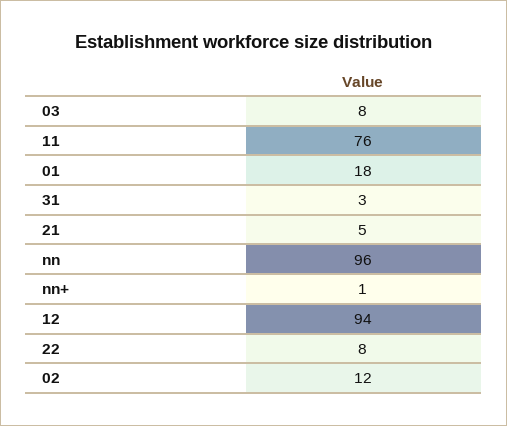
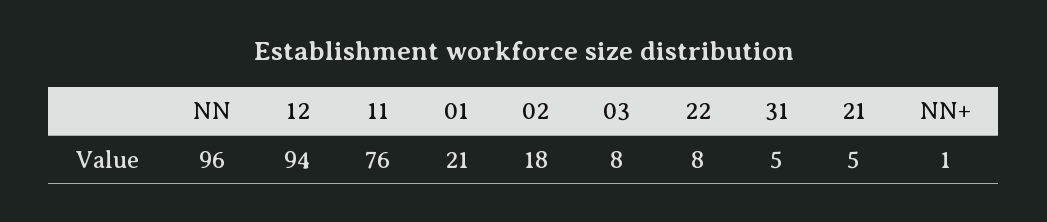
  {
    "03": 8,
    "11": 76,
-   "01": 18,
+   "01": 21,
-   "31": 3,
+   "31": 5,
    "21": 5,
    "nn": 96,
    "nn+": 1,
    "12": 94,
    "22": 8,
-   "02": 12
+   "02": 18
  }

